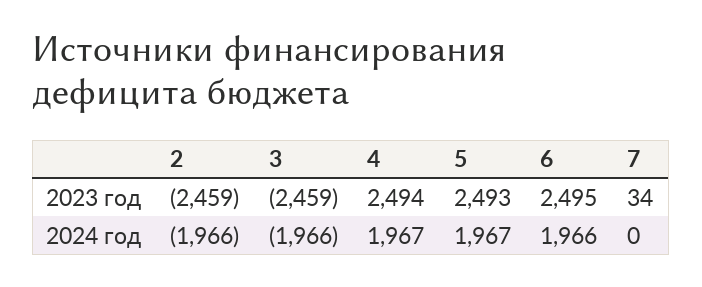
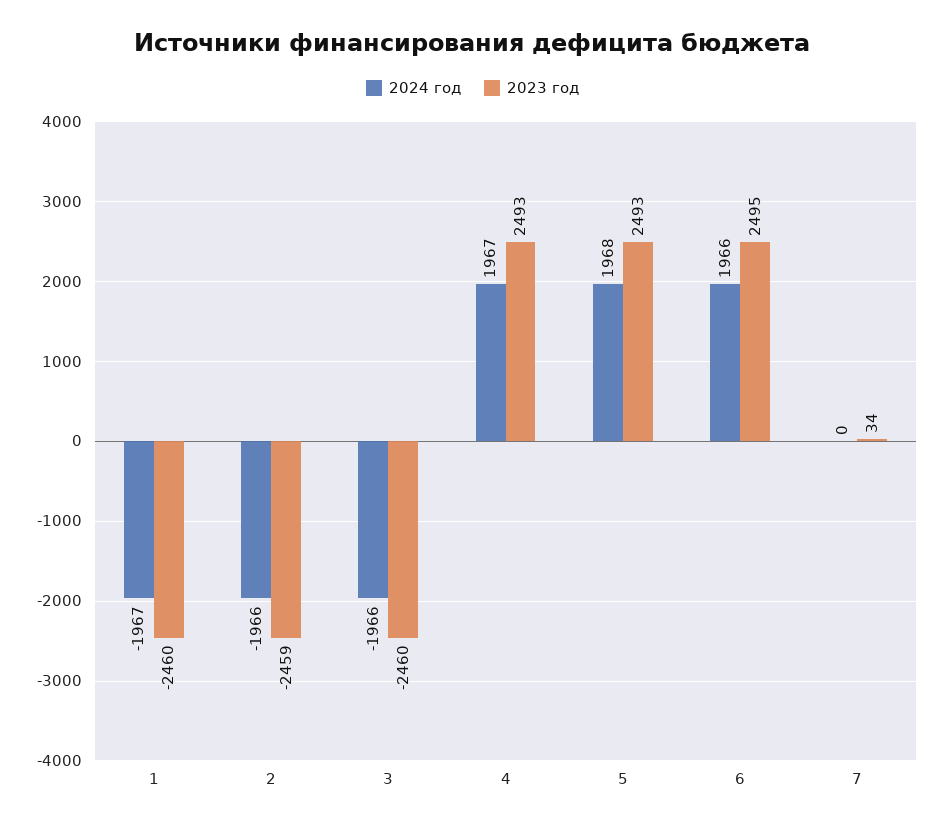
  {
    "2023 год": {
      "2": -2459,
-     "3": -2459,
+     "3": -2460,
-     "4": 2494,
+     "4": 2493,
      "5": 2493,
      "6": 2495,
-     "7": 34
+     "7": 34,
+     "1": -2460
    },
    "2024 год": {
      "2": -1966,
      "3": -1966,
      "4": 1967,
-     "5": 1967,
+     "5": 1968,
      "6": 1966,
-     "7": 0
+     "7": 0,
+     "1": -1967
    }
  }

